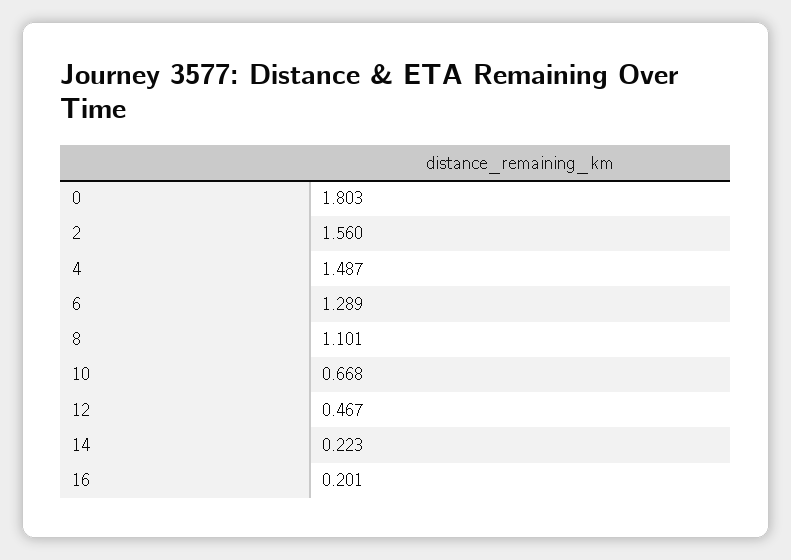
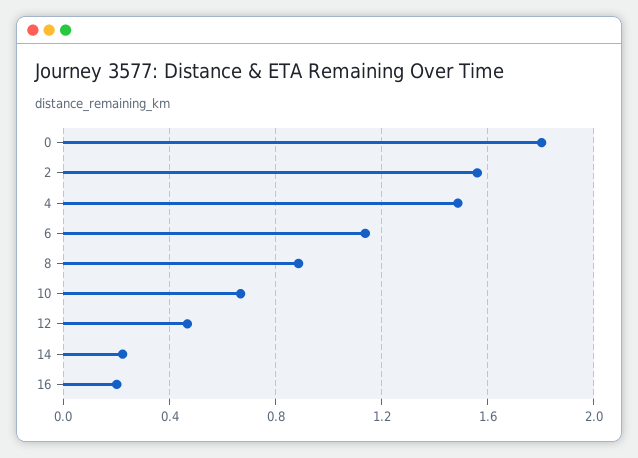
  {
    "0": 1.803,
    "2": 1.56,
    "4": 1.487,
-   "6": 1.289,
+   "6": 1.15,
-   "8": 1.101,
+   "8": 0.9,
    "10": 0.668,
    "12": 0.467,
    "14": 0.223,
    "16": 0.201
  }

